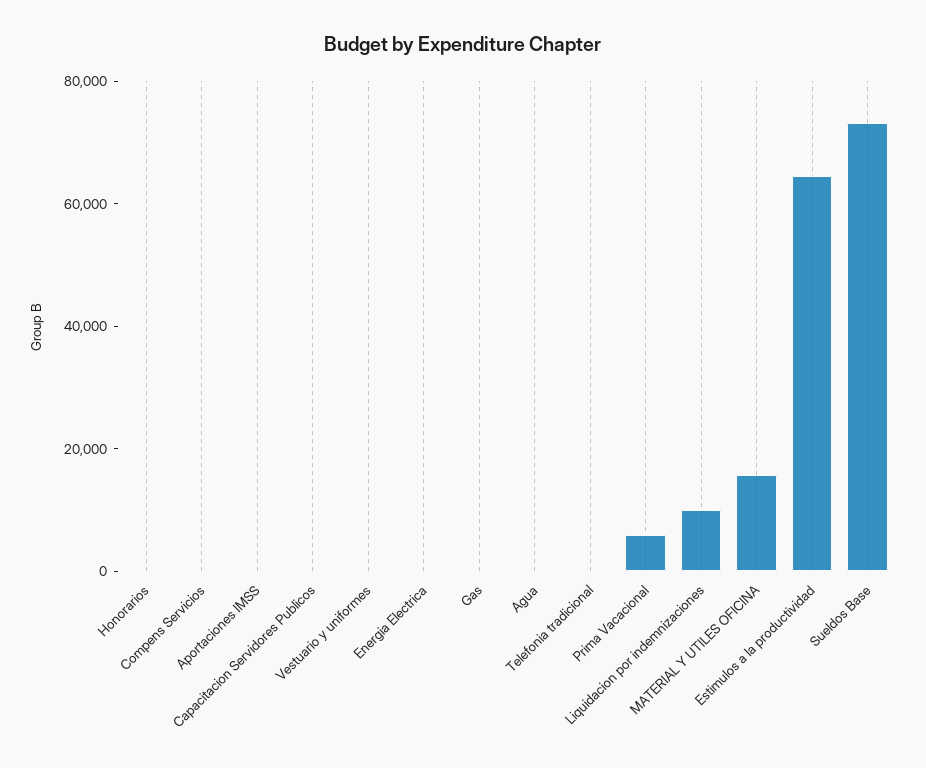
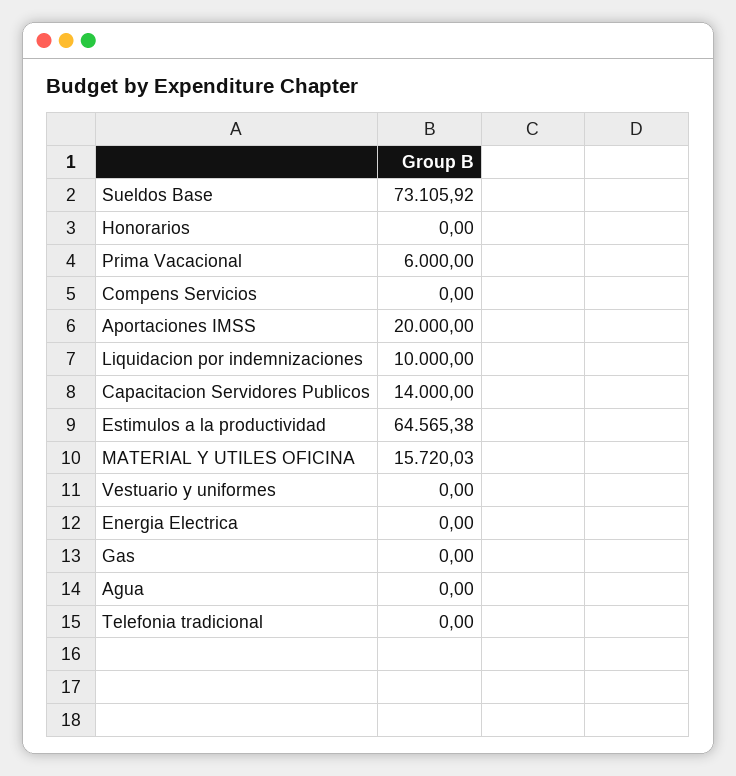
  {
    "Honorarios": 0,
    "Compens Servicios": 0,
-   "Aportaciones IMSS": 0,
+   "Aportaciones IMSS": 20000,
-   "Capacitacion Servidores Publicos": 0,
+   "Capacitacion Servidores Publicos": 14000,
    "Vestuario y uniformes": 0,
    "Energia Electrica": 0,
    "Gas": 0,
    "Agua": 0,
    "Telefonia tradicional": 0,
    "Prima Vacacional": 6000,
    "Liquidacion por indemnizaciones": 10000,
    "MATERIAL Y UTILES OFICINA": 15720.03,
    "Estimulos a la productividad": 64565.38,
    "Sueldos Base": 73105.92
  }

